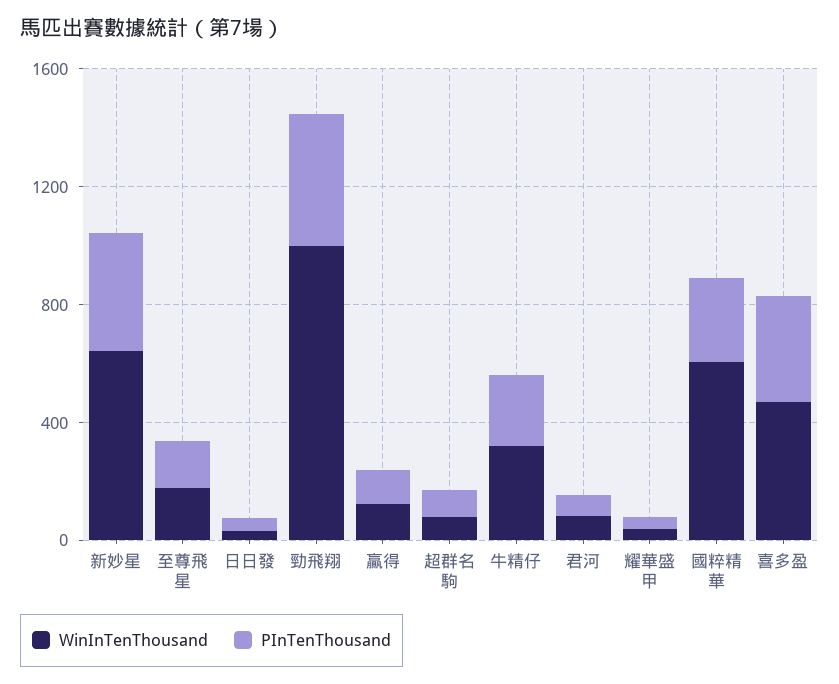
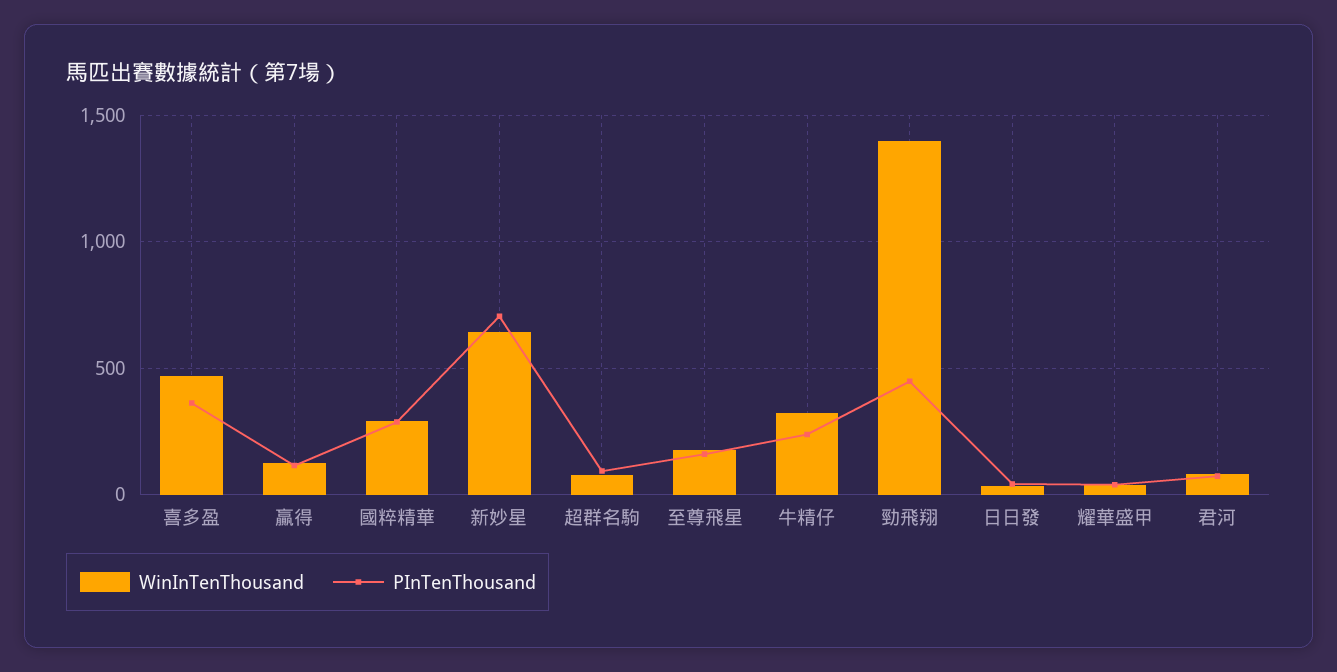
  {
    "WinInTenThousand": {
      "新妙星": 650,
      "至尊飛星": 200,
      "日日發": 50,
-     "勁飛翔": 1000,
+     "勁飛翔": 1400,
      "贏得": 100,
      "超群名駒": 100,
      "牛精仔": 300,
      "君河": 100,
      "耀華盛甲": 50,
-     "國粹精華": 600,
+     "國粹精華": 300,
      "喜多盈": 450
    },
    "PInTenThousand": {
-     "新妙星": 400,
+     "新妙星": 700,
      "至尊飛星": 150,
      "日日發": 50,
      "勁飛翔": 450,
      "贏得": 100,
      "超群名駒": 100,
      "牛精仔": 250,
      "君河": 50,
      "耀華盛甲": 50,
      "國粹精華": 300,
      "喜多盈": 350
    }
  }

